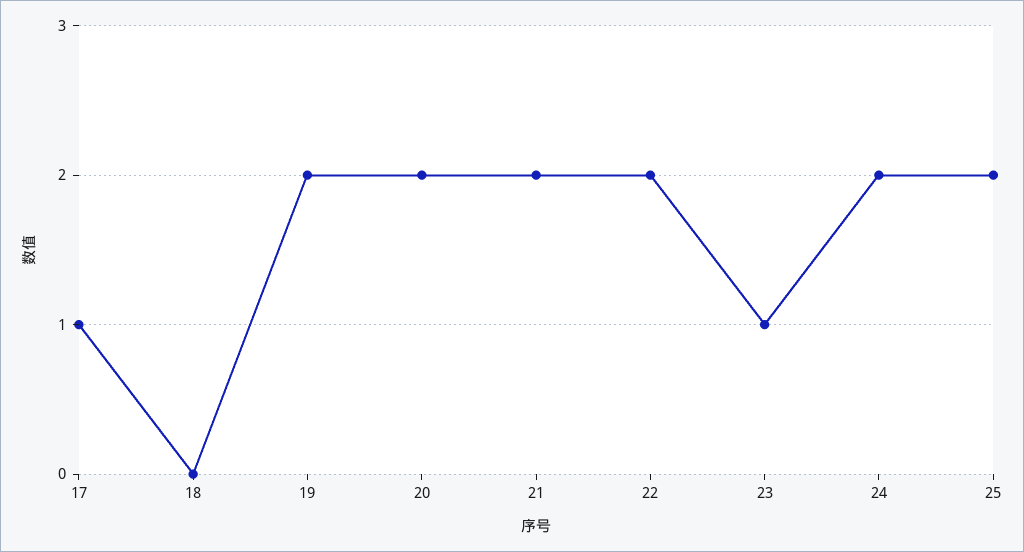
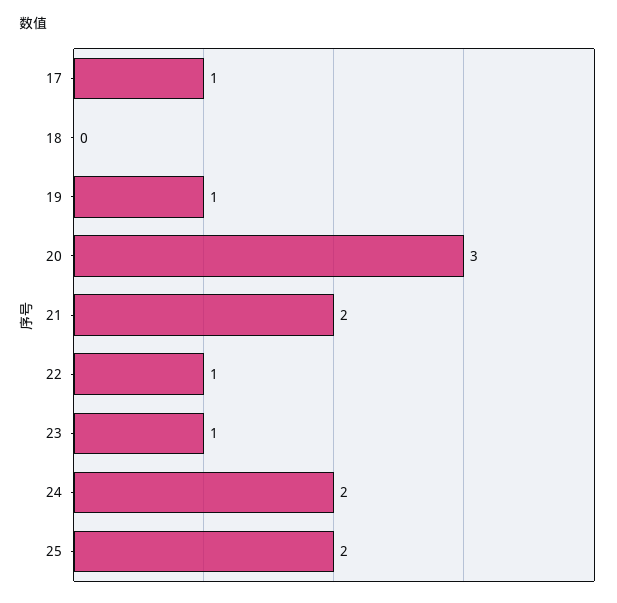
  {
    "17": 1,
    "18": 0,
-   "19": 2,
+   "19": 1,
-   "20": 2,
+   "20": 3,
    "21": 2,
-   "22": 2,
+   "22": 1,
    "23": 1,
    "24": 2,
    "25": 2
  }

